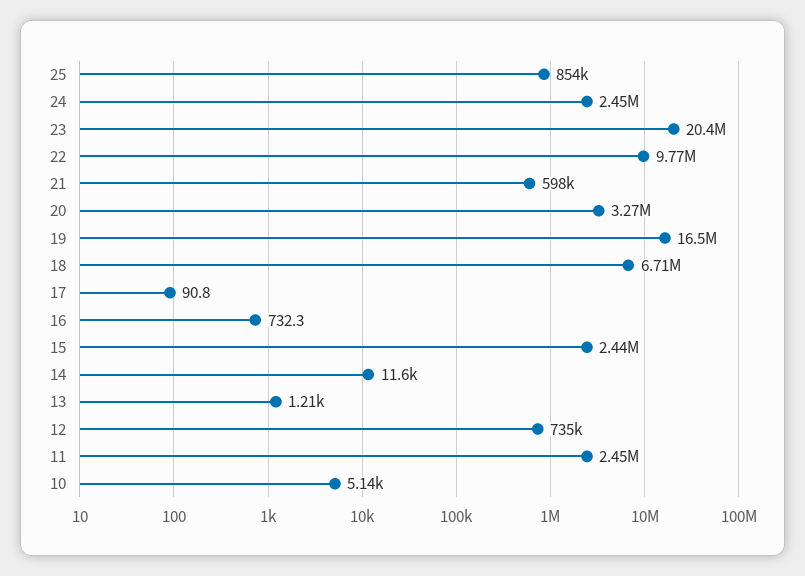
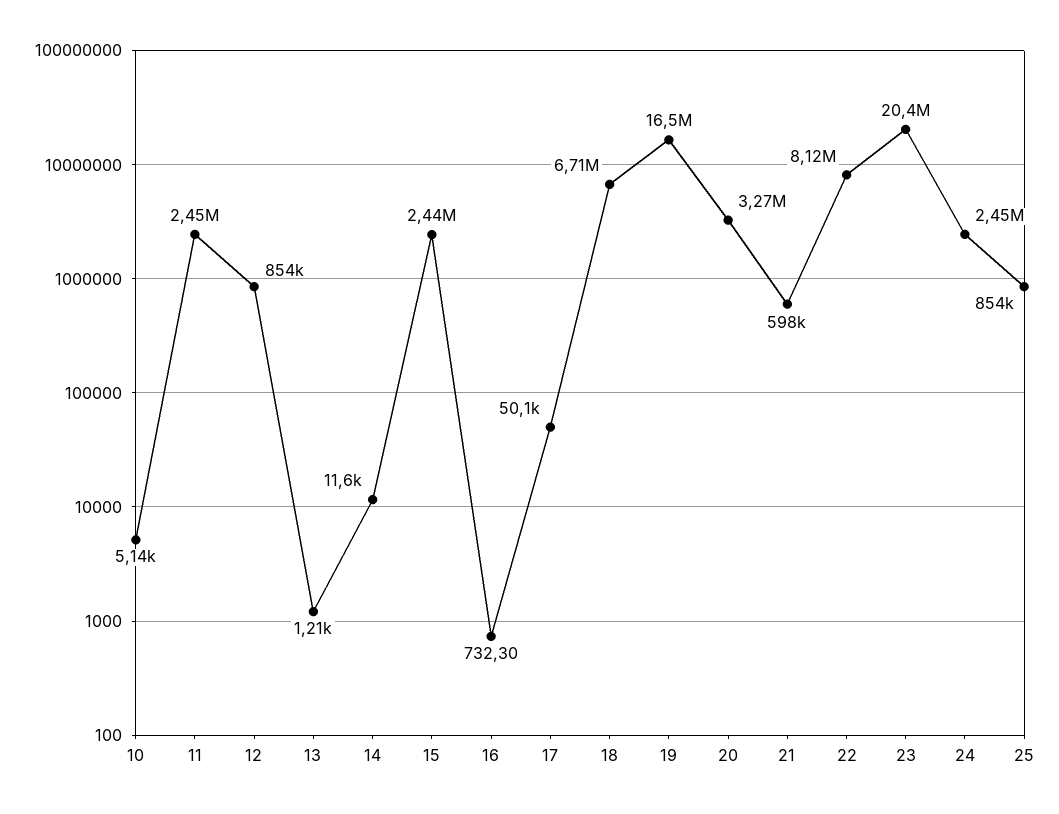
  {
    "25": 854000,
    "24": 2450000,
    "23": 20400000,
-   "22": 9770000,
+   "22": 8120000,
    "21": 598000,
    "20": 3270000,
    "19": 16500000,
    "18": 6710000,
-   "17": 90.8,
+   "17": 50100,
    "16": 732.3,
    "15": 2440000,
    "14": 11600,
    "13": 1210,
-   "12": 735000,
+   "12": 854000,
    "11": 2450000,
    "10": 5140
  }

